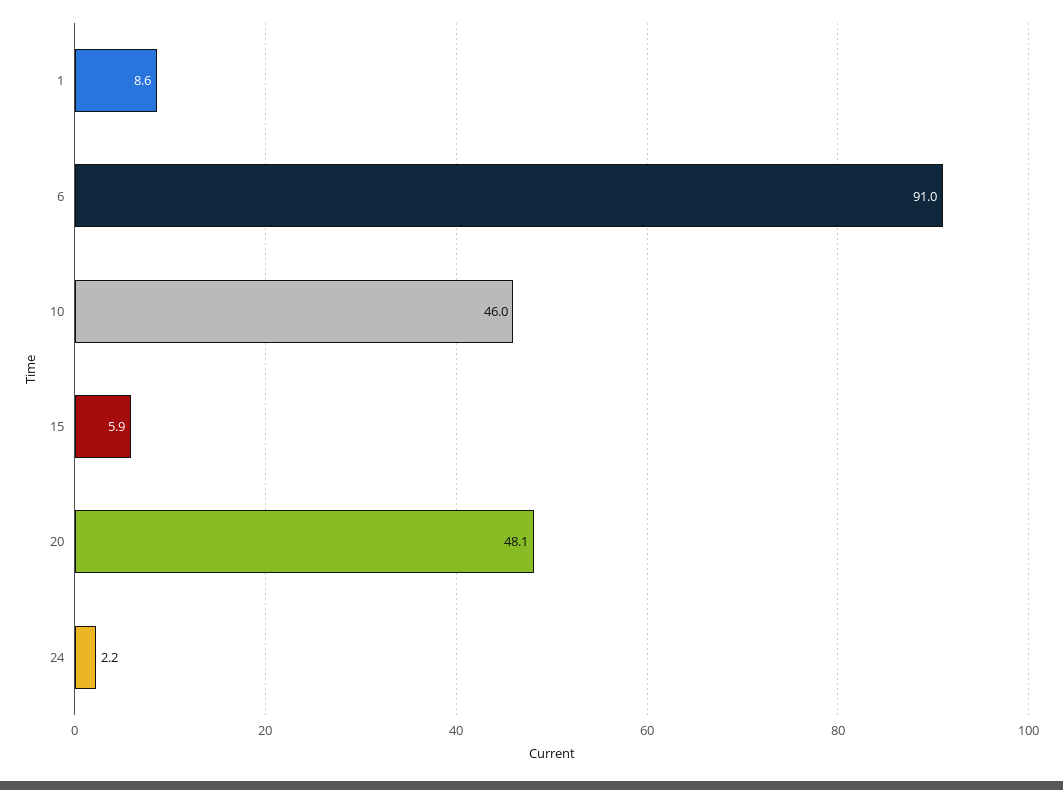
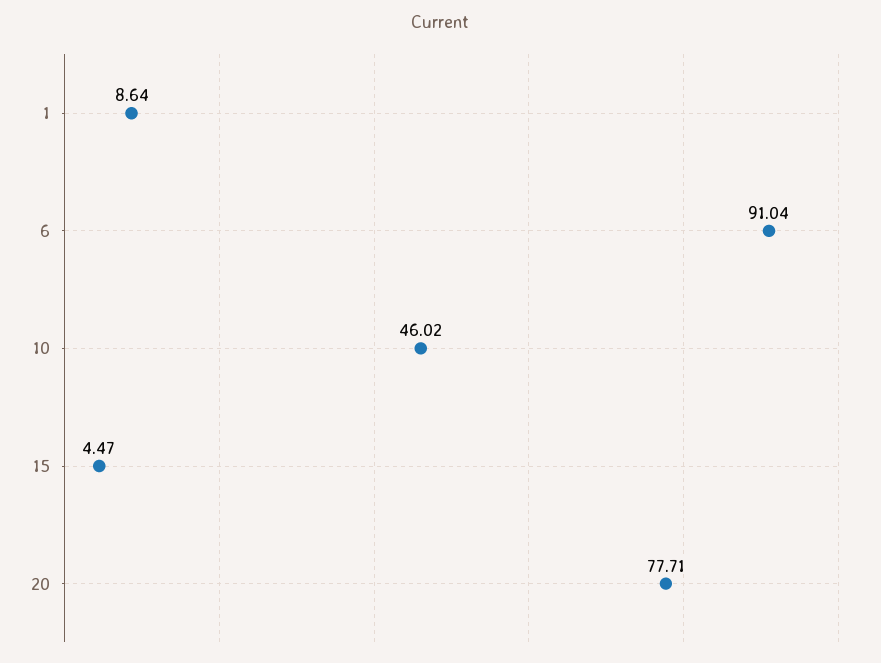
  {
    "1": 8.64,
    "6": 91.04,
    "10": 46.02,
-   "15": 5.9,
+   "15": 4.47,
-   "20": 48.1,
+   "20": 77.71
-   "24": 2.2
  }

